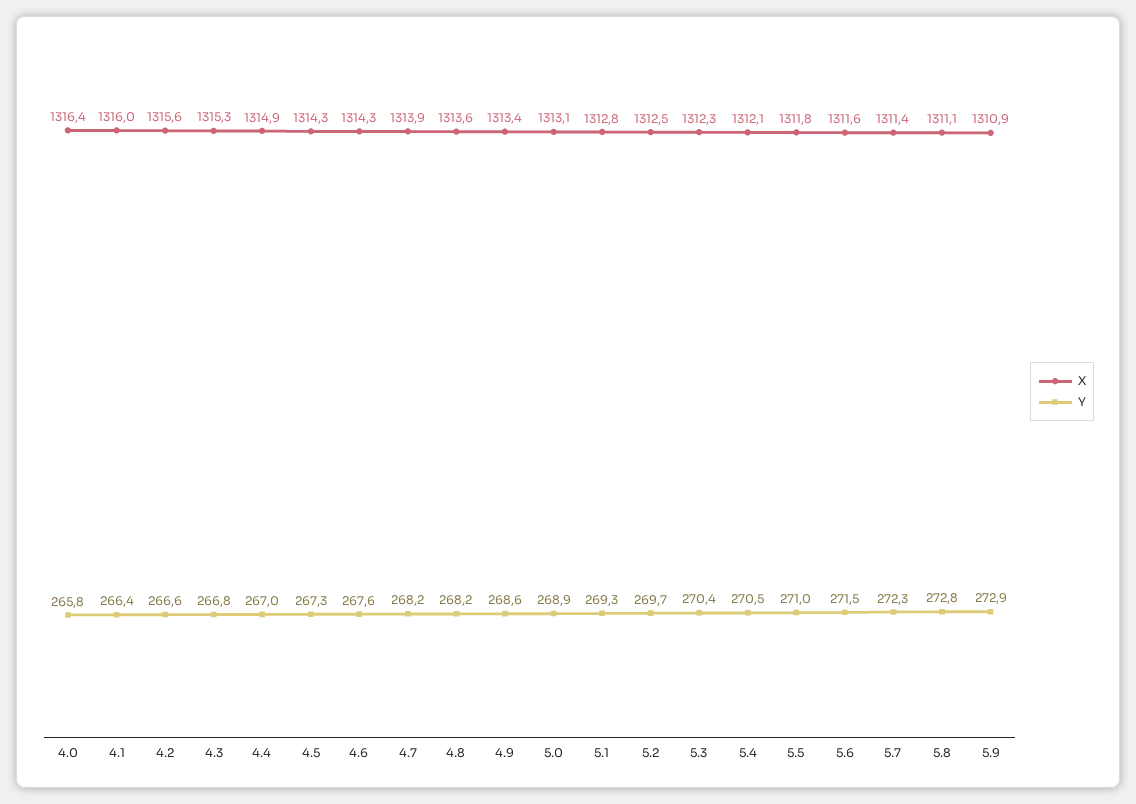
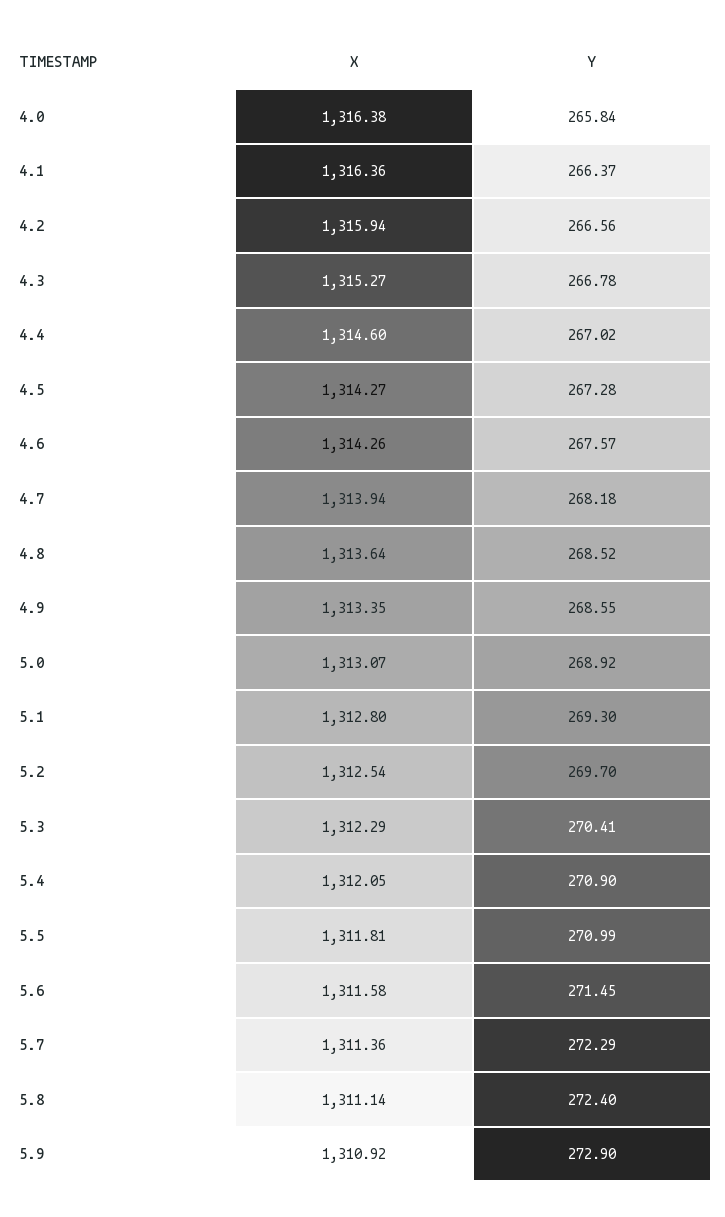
  {
    "X": {
      "4.0": 1316.38,
-     "4.1": 1316,
+     "4.1": 1316.36,
-     "4.2": 1315.6,
+     "4.2": 1315.94,
      "4.3": 1315.27,
-     "4.4": 1314.9,
+     "4.4": 1314.6,
      "4.5": 1314.27,
      "4.6": 1314.26,
      "4.7": 1313.94,
      "4.8": 1313.64,
      "4.9": 1313.35,
      "5.0": 1313.07,
      "5.1": 1312.8,
      "5.2": 1312.54,
      "5.3": 1312.29,
      "5.4": 1312.05,
      "5.5": 1311.81,
      "5.6": 1311.58,
      "5.7": 1311.36,
      "5.8": 1311.14,
      "5.9": 1310.92
    },
    "Y": {
      "4.0": 265.84,
      "4.1": 266.37,
      "4.2": 266.56,
      "4.3": 266.78,
      "4.4": 267.02,
      "4.5": 267.28,
      "4.6": 267.57,
      "4.7": 268.18,
-     "4.8": 268.2,
+     "4.8": 268.52,
      "4.9": 268.55,
      "5.0": 268.92,
      "5.1": 269.3,
      "5.2": 269.7,
      "5.3": 270.41,
-     "5.4": 270.5,
+     "5.4": 270.9,
      "5.5": 270.99,
      "5.6": 271.45,
      "5.7": 272.29,
-     "5.8": 272.8,
+     "5.8": 272.4,
      "5.9": 272.9
    }
  }

